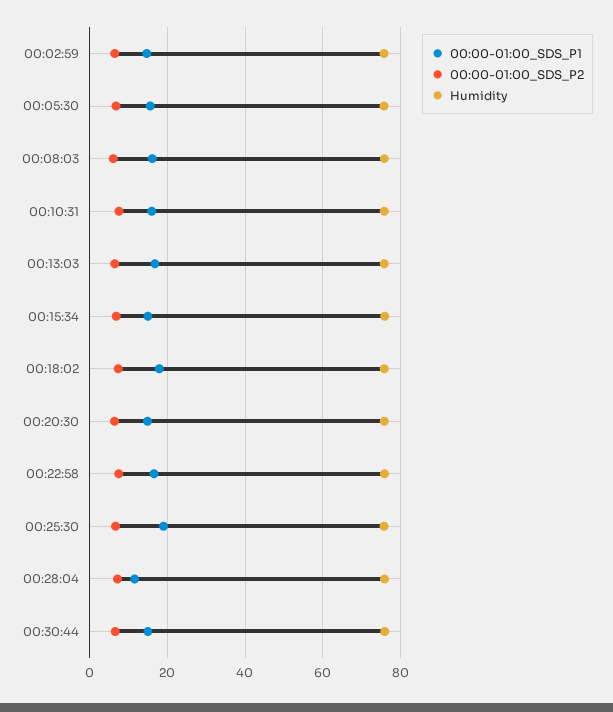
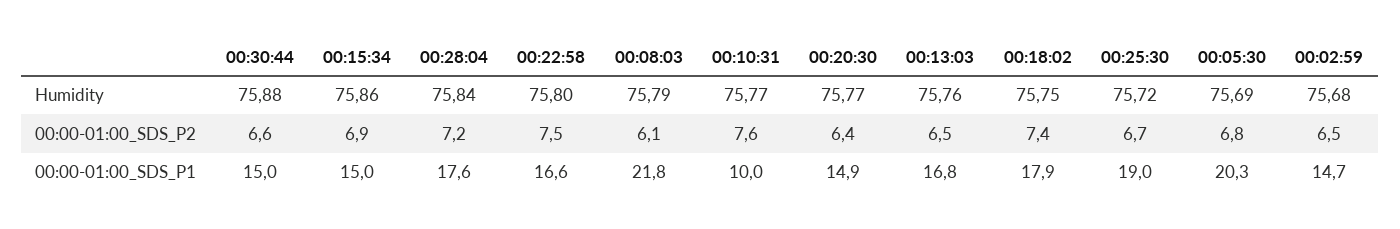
  {
    "00:00-01:00_SDS_P1": {
      "00:02:59": 14.7,
-     "00:05:30": 16,
+     "00:05:30": 20.3,
-     "00:08:03": 16,
+     "00:08:03": 21.8,
-     "00:10:31": 16,
+     "00:10:31": 10,
      "00:13:03": 16.8,
      "00:15:34": 15,
      "00:18:02": 17.9,
      "00:20:30": 14.9,
      "00:22:58": 16.6,
      "00:25:30": 19,
-     "00:28:04": 12,
+     "00:28:04": 17.6,
      "00:30:44": 15
    },
    "00:00-01:00_SDS_P2": {
      "00:02:59": 6.5,
      "00:05:30": 6.8,
      "00:08:03": 6.1,
      "00:10:31": 7.6,
      "00:13:03": 6.5,
      "00:15:34": 6.9,
      "00:18:02": 7.4,
      "00:20:30": 6.4,
      "00:22:58": 7.5,
      "00:25:30": 6.7,
      "00:28:04": 7.2,
      "00:30:44": 6.6
    },
    "Humidity": {
      "00:02:59": 75.68,
      "00:05:30": 75.69,
      "00:08:03": 75.79,
      "00:10:31": 75.77,
      "00:13:03": 75.76,
      "00:15:34": 75.86,
      "00:18:02": 75.75,
      "00:20:30": 75.77,
      "00:22:58": 75.8,
      "00:25:30": 75.72,
      "00:28:04": 75.84,
      "00:30:44": 75.88
    }
  }

